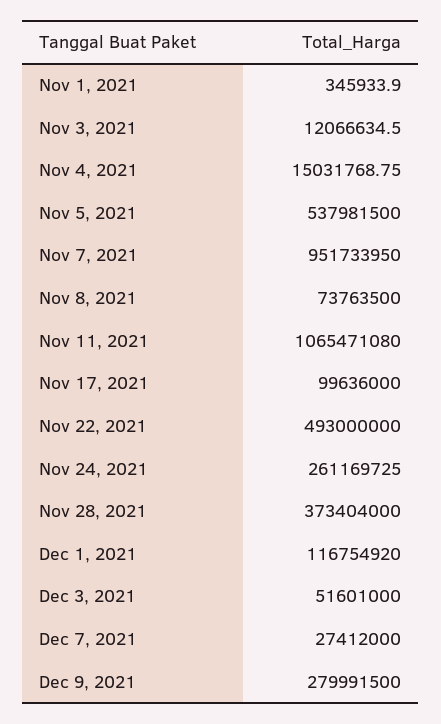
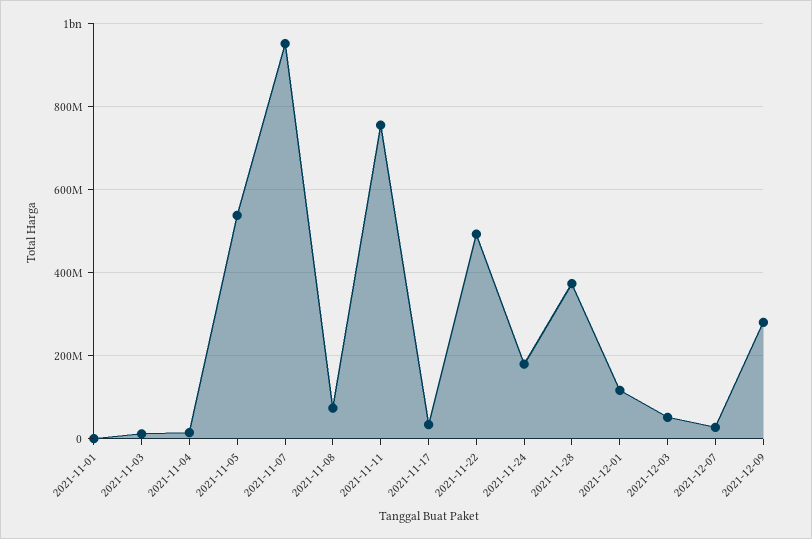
  {
    "Nov 1, 2021": 345933.9,
    "Nov 3, 2021": 12066634.5,
    "Nov 4, 2021": 15031768.75,
    "Nov 5, 2021": 537981500,
    "Nov 7, 2021": 951733950,
    "Nov 8, 2021": 73763500,
-   "Nov 11, 2021": 1065471080,
+   "Nov 11, 2021": 760000000,
-   "Nov 17, 2021": 99636000,
+   "Nov 17, 2021": 40000000,
    "Nov 22, 2021": 493000000,
-   "Nov 24, 2021": 261169725,
+   "Nov 24, 2021": 180000000,
    "Nov 28, 2021": 373404000,
    "Dec 1, 2021": 116754920,
    "Dec 3, 2021": 51601000,
    "Dec 7, 2021": 27412000,
    "Dec 9, 2021": 279991500
  }

